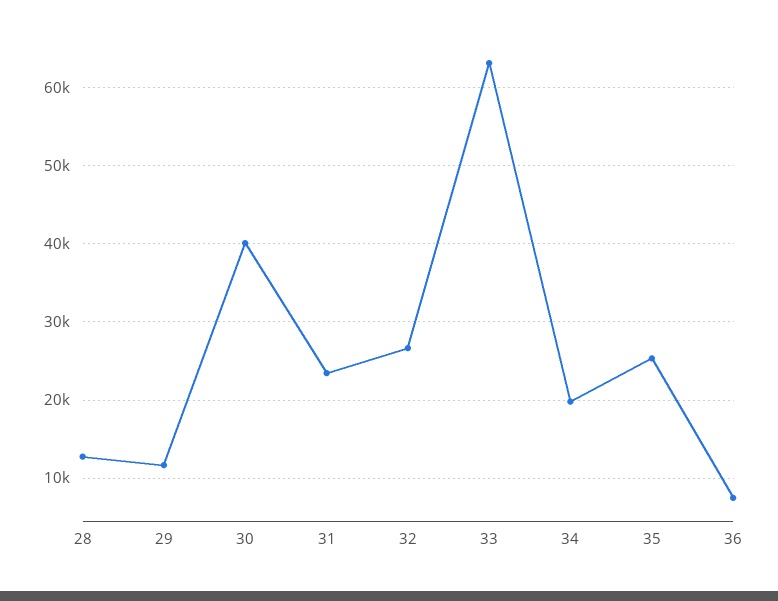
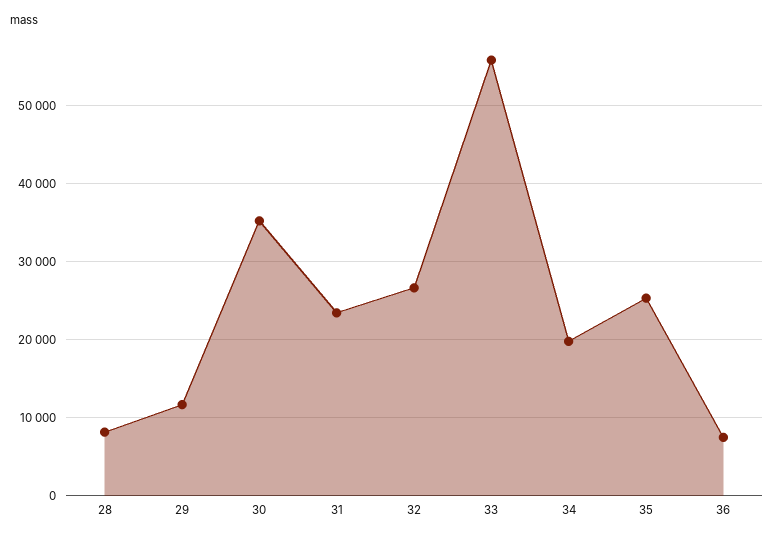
  {
-   "28": 13000,
+   "28": 8000,
    "29": 12000,
-   "30": 40000,
+   "30": 35000,
    "31": 23000,
    "32": 27000,
-   "33": 63000,
+   "33": 56000,
    "34": 20000,
    "35": 25000,
    "36": 7000
  }

